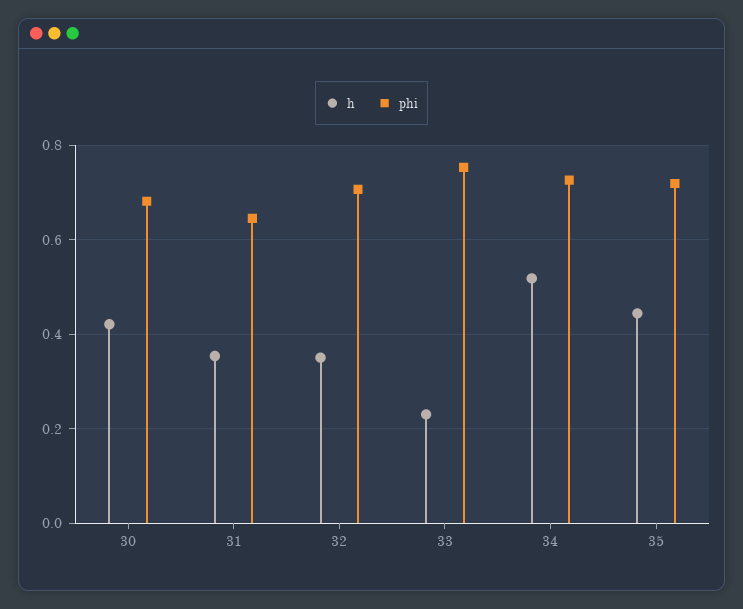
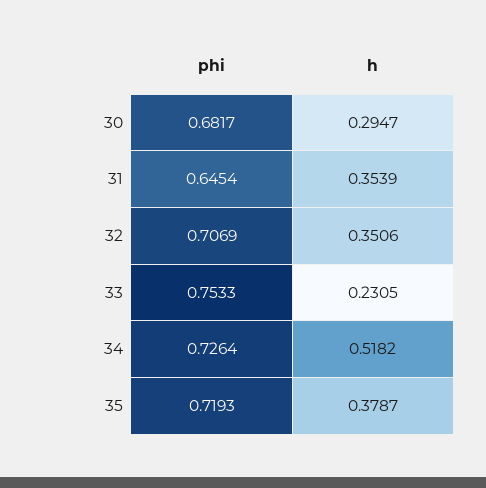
  {
    "h": {
-     "30": 0.42,
+     "30": 0.2947,
      "31": 0.3539,
      "32": 0.3506,
      "33": 0.2305,
      "34": 0.5182,
-     "35": 0.44
+     "35": 0.3787
    },
    "phi": {
      "30": 0.6817,
      "31": 0.6454,
      "32": 0.7069,
      "33": 0.7533,
      "34": 0.7264,
      "35": 0.7193
    }
  }

